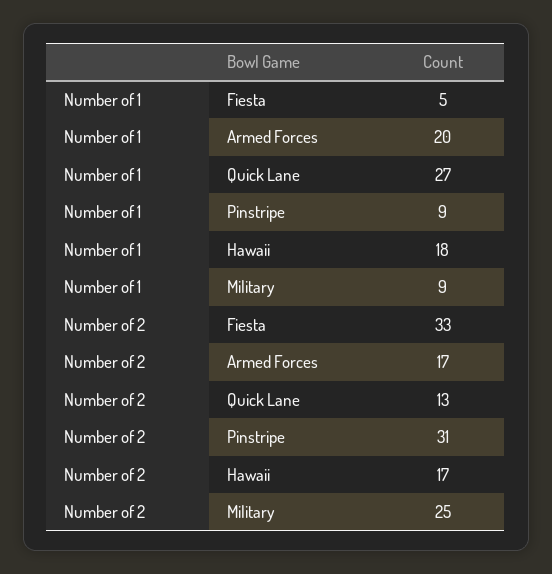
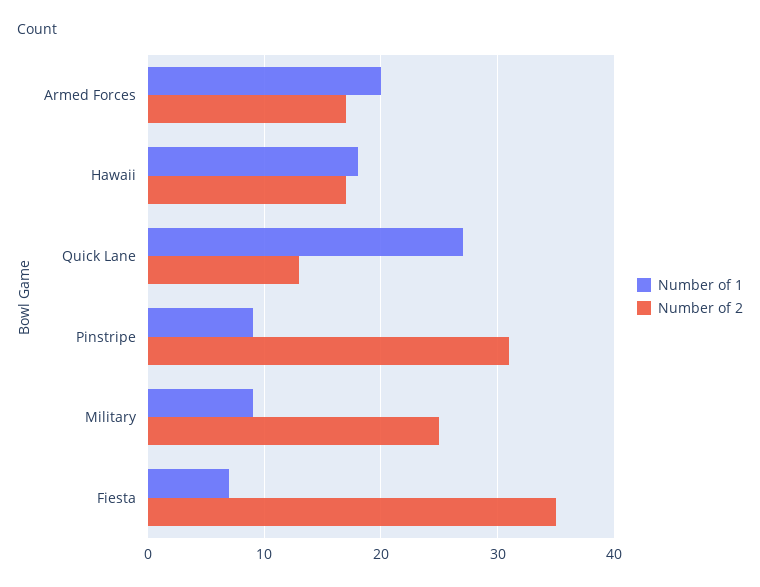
  {
    "Number of 1": {
-     "Fiesta": 5,
+     "Fiesta": 7,
      "Armed Forces": 20,
      "Quick Lane": 27,
      "Pinstripe": 9,
      "Hawaii": 18,
      "Military": 9
    },
    "Number of 2": {
-     "Fiesta": 33,
+     "Fiesta": 35,
      "Armed Forces": 17,
      "Quick Lane": 13,
      "Pinstripe": 31,
      "Hawaii": 17,
      "Military": 25
    }
  }

